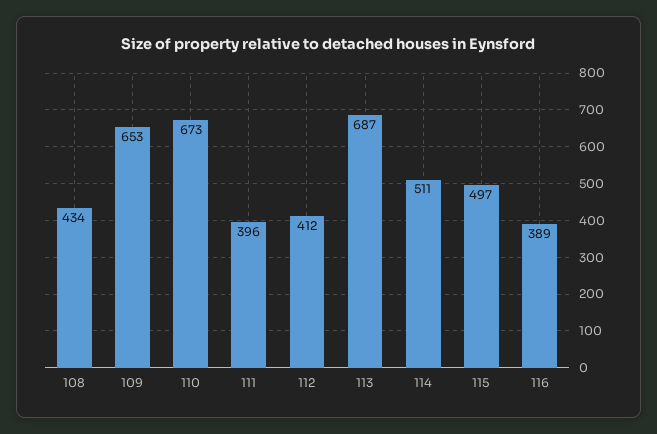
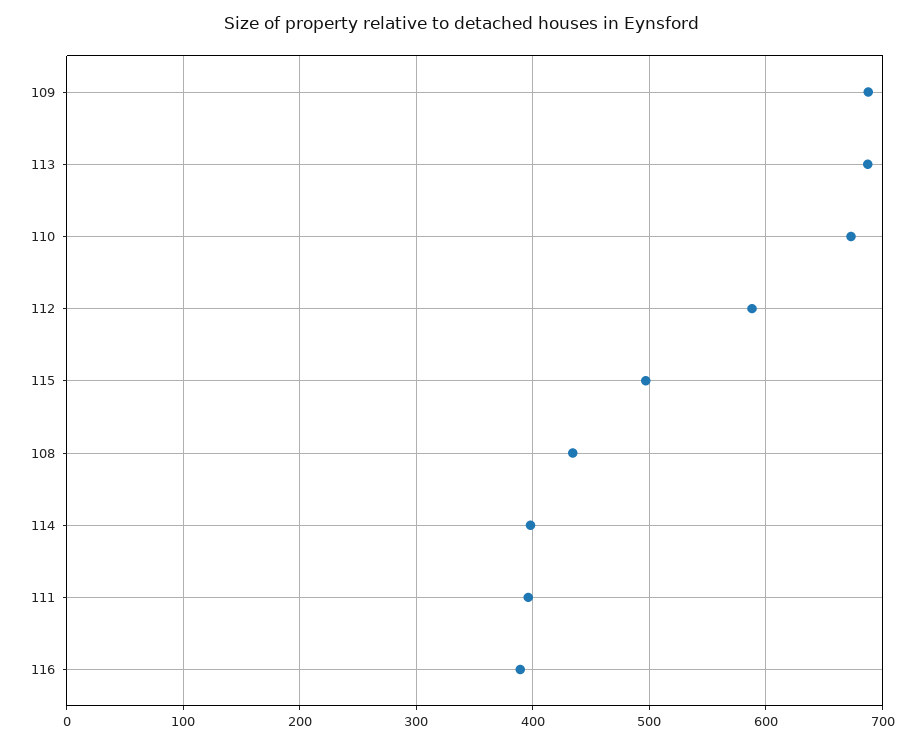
  {
    "108": 434,
-   "109": 653,
+   "109": 690,
    "110": 673,
    "111": 396,
-   "112": 412,
+   "112": 590,
    "113": 687,
-   "114": 511,
+   "114": 400,
    "115": 497,
    "116": 389
  }

